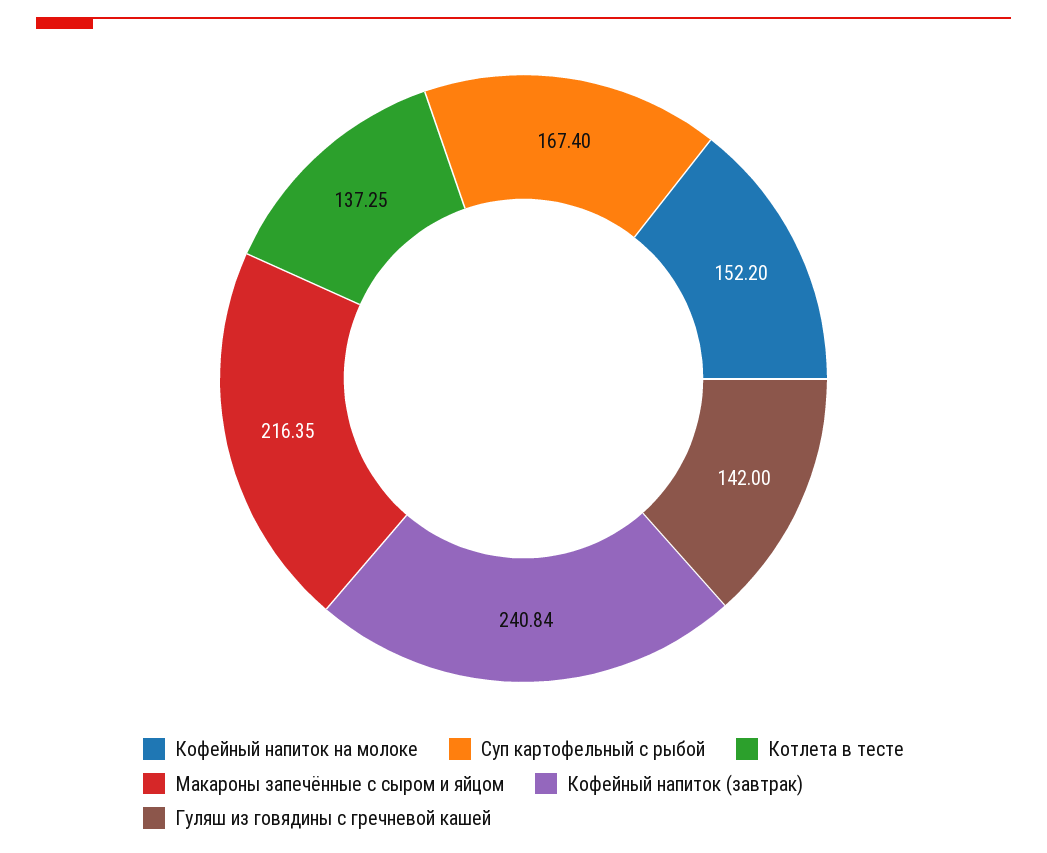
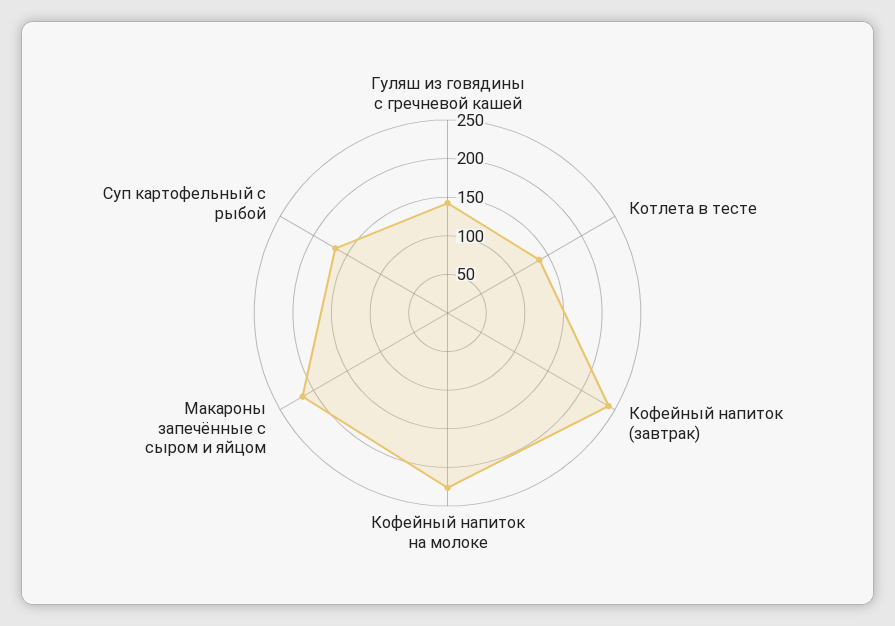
  {
-   "Кофейный напиток на молоке": 152.2,
+   "Кофейный напиток на молоке": 225,
    "Суп картофельный с рыбой": 167.4,
    "Котлета в тесте": 137.25,
    "Макароны запечённые с сыром и яйцом": 216.35,
    "Кофейный напиток (завтрак)": 240.84,
    "Гуляш из говядины с гречневой кашей": 142
  }

